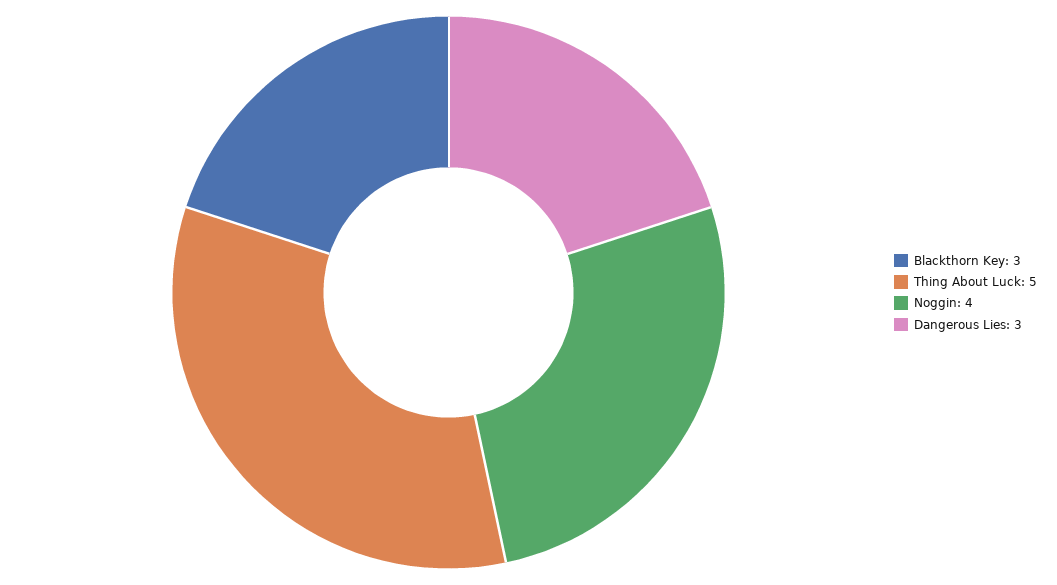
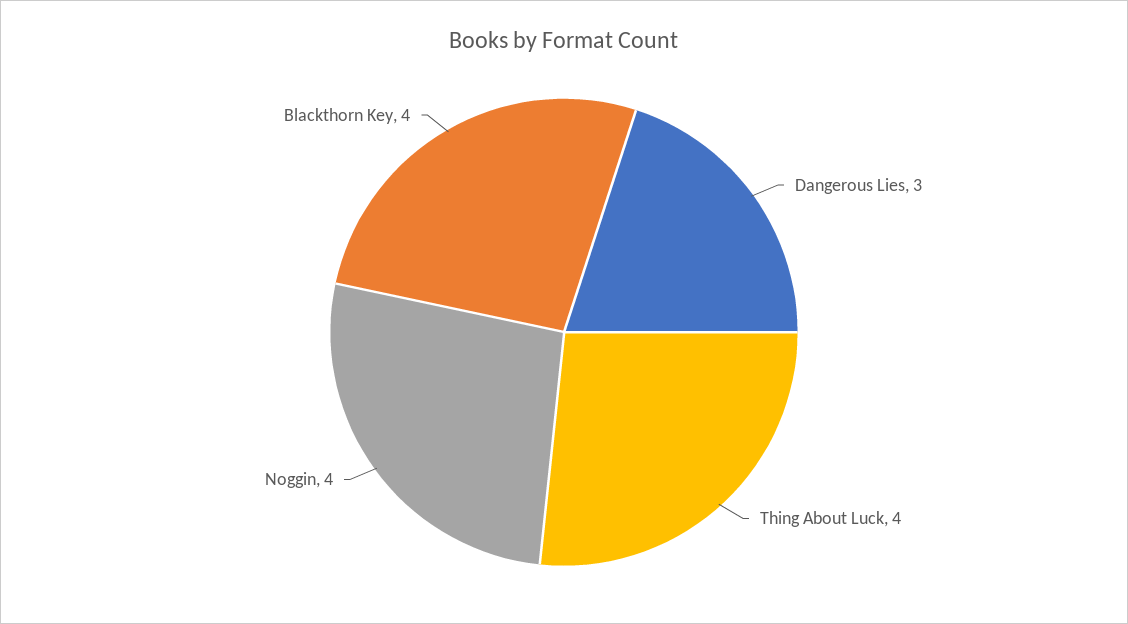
  {
-   "Blackthorn Key": 3,
+   "Blackthorn Key": 4,
-   "Thing About Luck": 5,
+   "Thing About Luck": 4,
    "Noggin": 4,
    "Dangerous Lies": 3
  }

